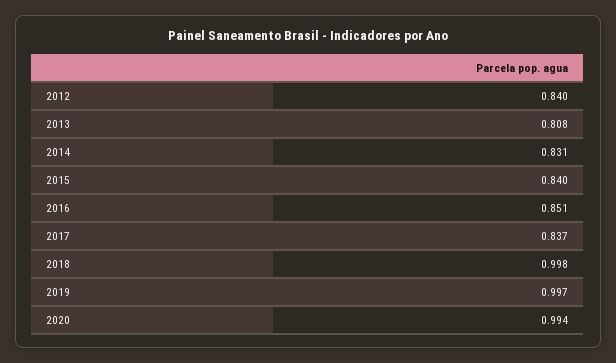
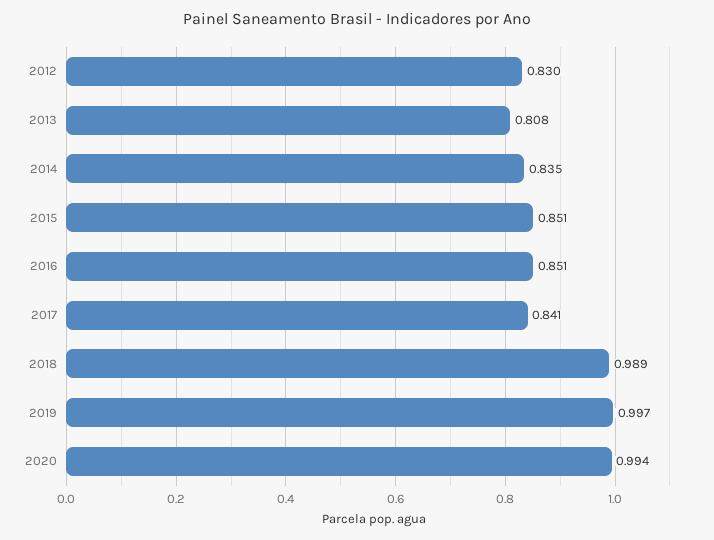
  {
-   "2012": 0.84,
+   "2012": 0.83,
    "2013": 0.808,
-   "2014": 0.831,
+   "2014": 0.835,
-   "2015": 0.84,
+   "2015": 0.851,
    "2016": 0.851,
-   "2017": 0.837,
+   "2017": 0.841,
-   "2018": 0.998,
+   "2018": 0.989,
    "2019": 0.997,
    "2020": 0.994
  }

